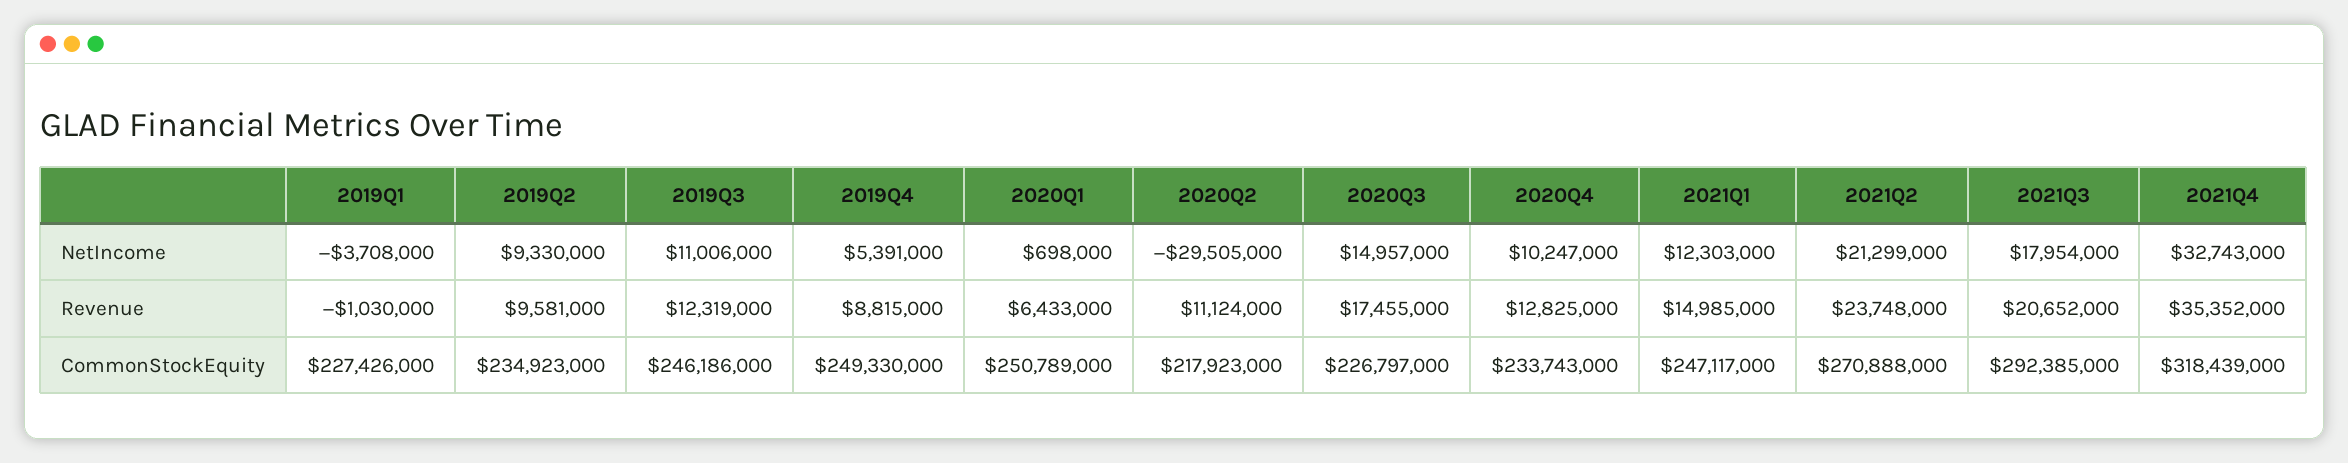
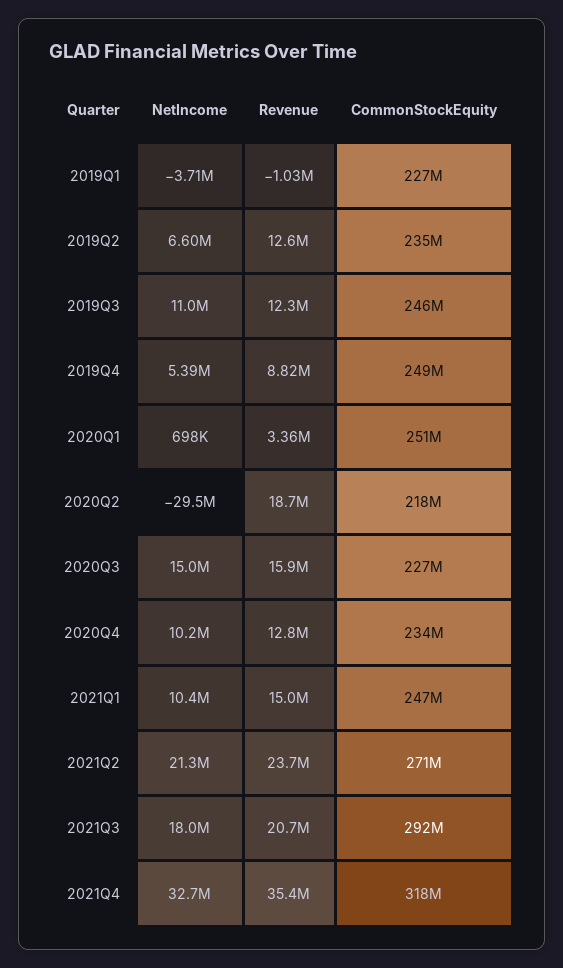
  {
    "2019Q1": {
      "NetIncome": -3708000,
      "Revenue": -1030000,
      "CommonStockEquity": 227426000
    },
    "2019Q2": {
-     "NetIncome": 9330000,
+     "NetIncome": 6600000,
-     "Revenue": 9581000,
+     "Revenue": 12600000,
      "CommonStockEquity": 234923000
    },
    "2019Q3": {
      "NetIncome": 11006000,
      "Revenue": 12319000,
      "CommonStockEquity": 246186000
    },
    "2019Q4": {
      "NetIncome": 5391000,
      "Revenue": 8815000,
      "CommonStockEquity": 249330000
    },
    "2020Q1": {
      "NetIncome": 698000,
-     "Revenue": 6433000,
+     "Revenue": 3360000,
      "CommonStockEquity": 250789000
    },
    "2020Q2": {
      "NetIncome": -29505000,
-     "Revenue": 11124000,
+     "Revenue": 18700000,
      "CommonStockEquity": 217923000
    },
    "2020Q3": {
      "NetIncome": 14957000,
-     "Revenue": 17455000,
+     "Revenue": 15900000,
      "CommonStockEquity": 226797000
    },
    "2020Q4": {
      "NetIncome": 10247000,
      "Revenue": 12825000,
      "CommonStockEquity": 233743000
    },
    "2021Q1": {
-     "NetIncome": 12303000,
+     "NetIncome": 10400000,
      "Revenue": 14985000,
      "CommonStockEquity": 247117000
    },
    "2021Q2": {
      "NetIncome": 21299000,
      "Revenue": 23748000,
      "CommonStockEquity": 270888000
    },
    "2021Q3": {
      "NetIncome": 17954000,
      "Revenue": 20652000,
      "CommonStockEquity": 292385000
    },
    "2021Q4": {
      "NetIncome": 32743000,
      "Revenue": 35352000,
      "CommonStockEquity": 318439000
    }
  }

